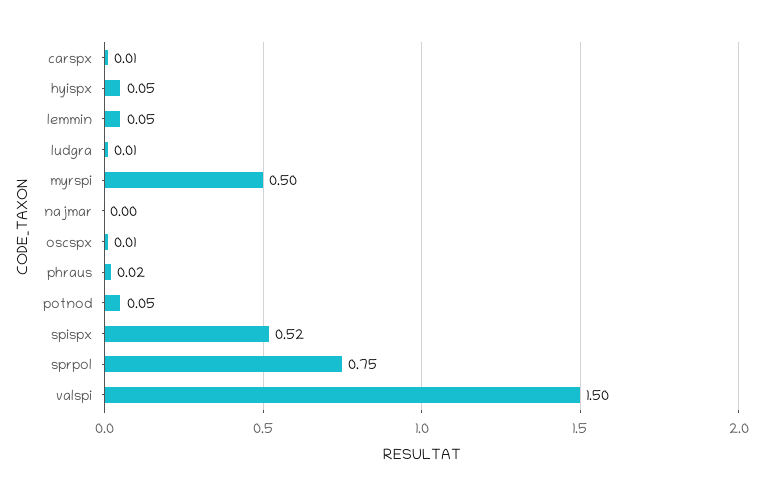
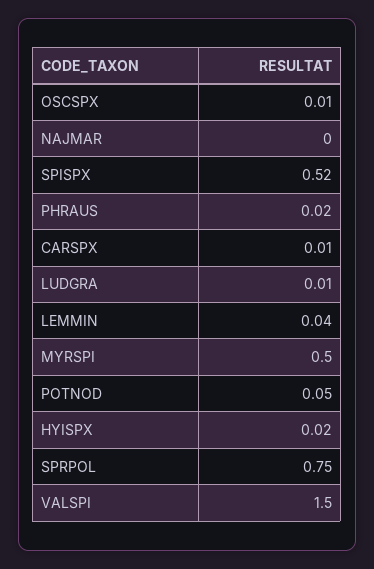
  {
    "carspx": 0.01,
-   "hyispx": 0.05,
+   "hyispx": 0.02,
-   "lemmin": 0.05,
+   "lemmin": 0.04,
    "ludgra": 0.01,
    "myrspi": 0.5,
    "najmar": 0,
    "oscspx": 0.01,
    "phraus": 0.02,
    "potnod": 0.05,
    "spispx": 0.52,
    "sprpol": 0.75,
    "valspi": 1.5
  }

